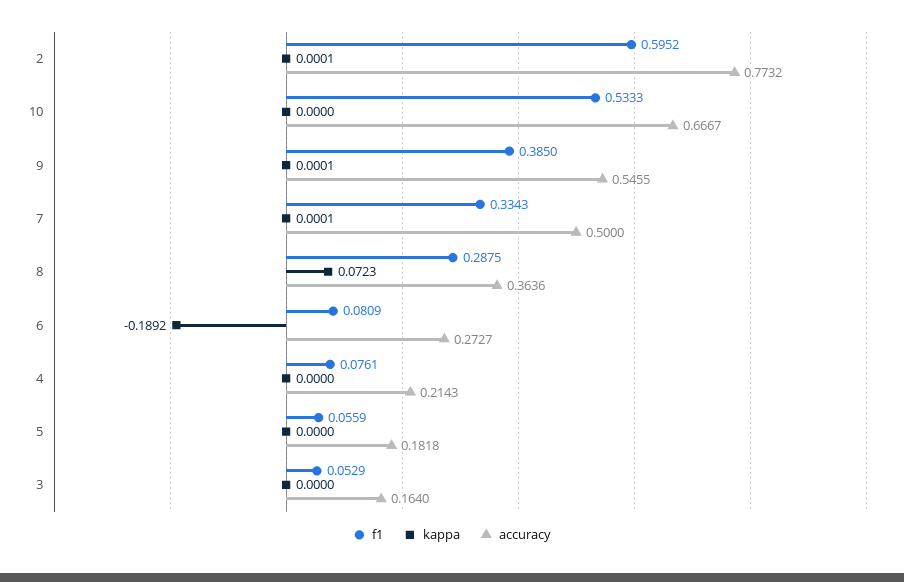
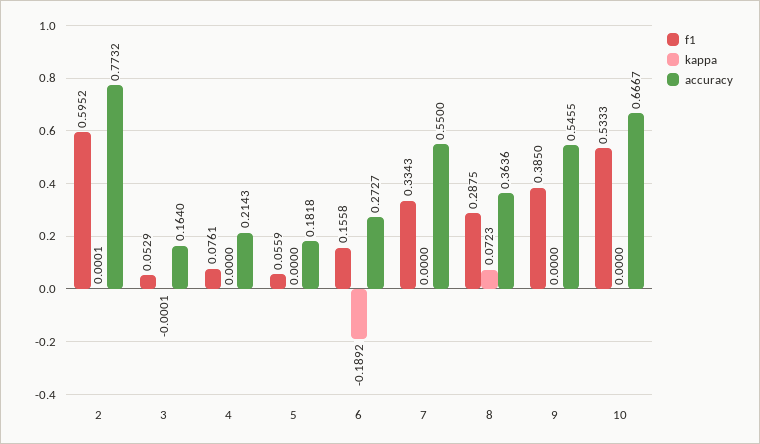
  {
    "f1": {
      "2": 0.5952,
      "10": 0.5333,
      "9": 0.385,
      "7": 0.3343,
      "8": 0.2875,
-     "6": 0.0809,
+     "6": 0.1558,
      "4": 0.0761,
      "5": 0.0559,
      "3": 0.0529
    },
    "kappa": {
      "2": 0.0001,
      "10": 0,
-     "9": 0.0001,
+     "9": 0,
-     "7": 0.0001,
+     "7": 0,
      "8": 0.0723,
      "6": -0.1892,
      "4": 0,
      "5": 0,
-     "3": 0
+     "3": -0.0001
    },
    "accuracy": {
      "2": 0.7732,
      "10": 0.6667,
      "9": 0.5455,
-     "7": 0.5,
+     "7": 0.55,
      "8": 0.3636,
      "6": 0.2727,
      "4": 0.2143,
      "5": 0.1818,
      "3": 0.164
    }
  }

